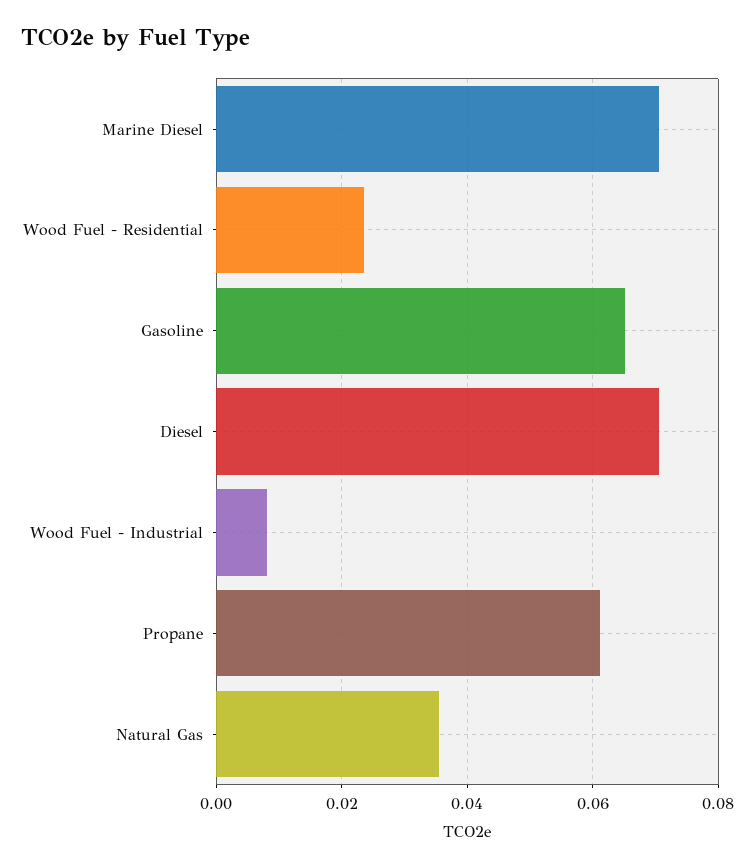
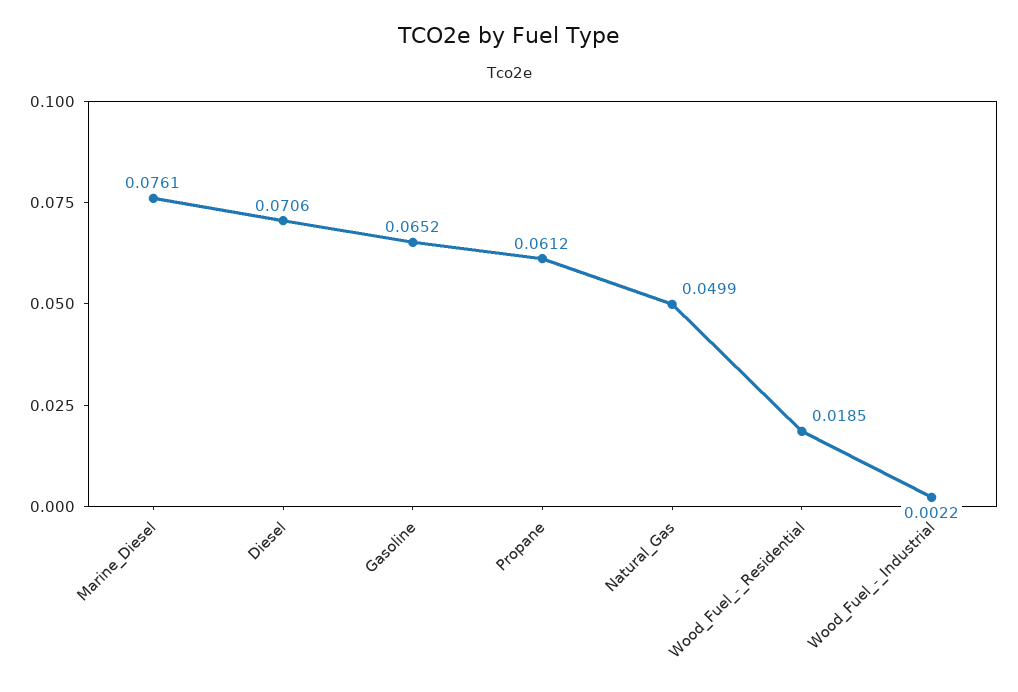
  {
-   "Marine Diesel": 0.07,
+   "Marine Diesel": 0.0761,
-   "Wood Fuel - Residential": 0.024,
+   "Wood Fuel - Residential": 0.0185,
    "Gasoline": 0.0652,
    "Diesel": 0.0706,
-   "Wood Fuel - Industrial": 0.008,
+   "Wood Fuel - Industrial": 0.0022,
    "Propane": 0.0612,
-   "Natural Gas": 0.036
+   "Natural Gas": 0.0499
  }

